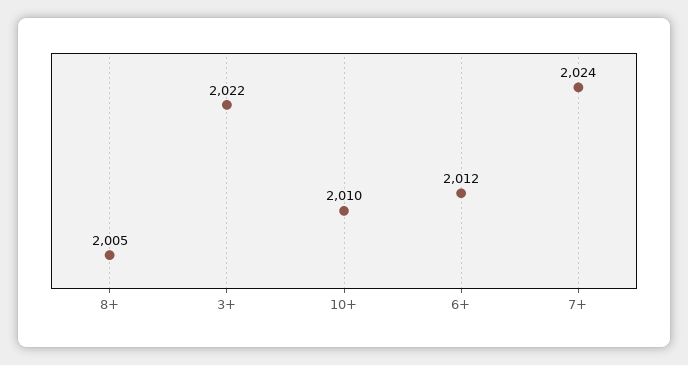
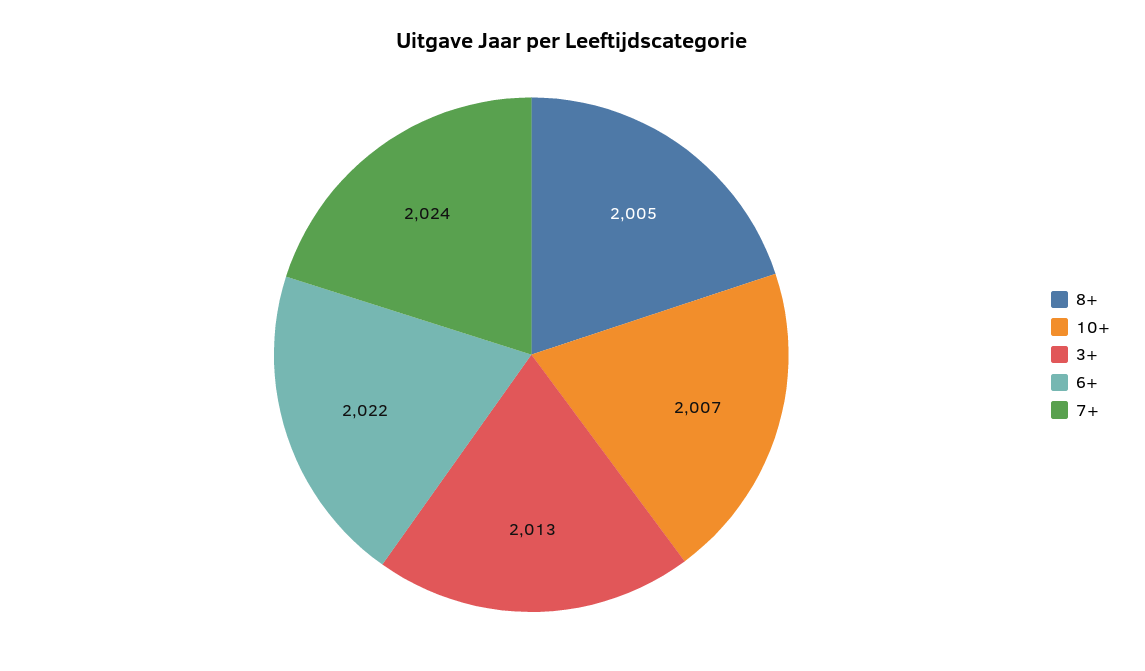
  {
    "8+": 2005,
-   "3+": 2022,
+   "3+": 2013,
-   "10+": 2010,
+   "10+": 2007,
-   "6+": 2012,
+   "6+": 2022,
    "7+": 2024
  }

